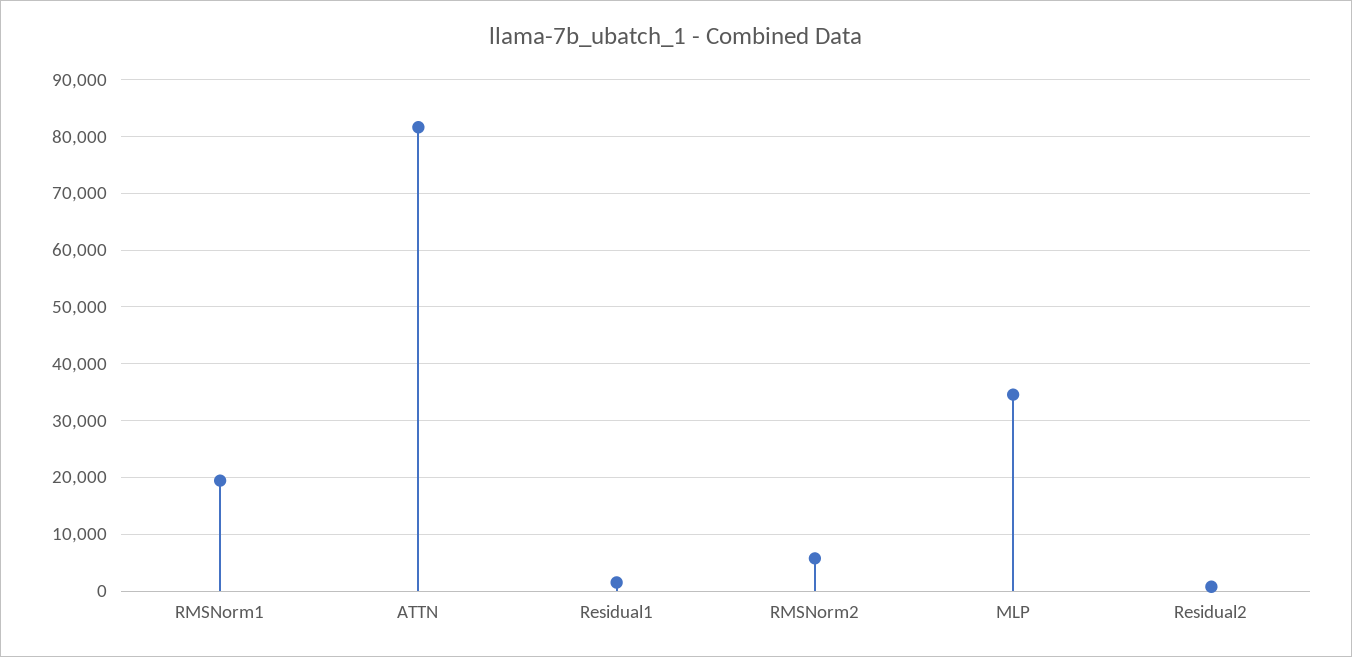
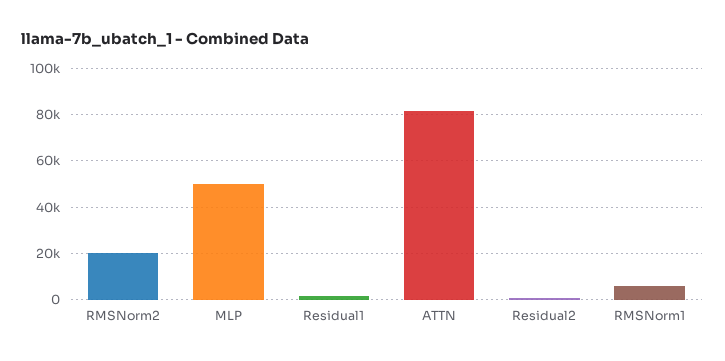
  {
-   "RMSNorm1": 20000,
+   "RMSNorm1": 5000,
    "ATTN": 82000,
    "Residual1": 2000,
-   "RMSNorm2": 6000,
+   "RMSNorm2": 20000,
-   "MLP": 34000,
+   "MLP": 50000,
    "Residual2": 0
  }

